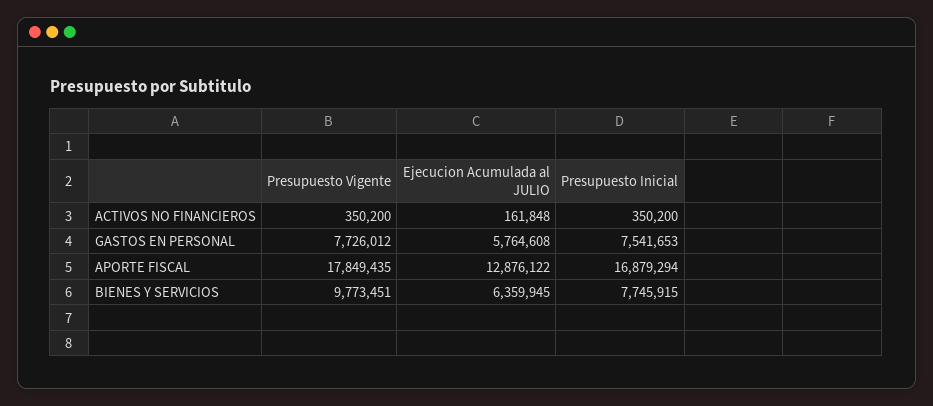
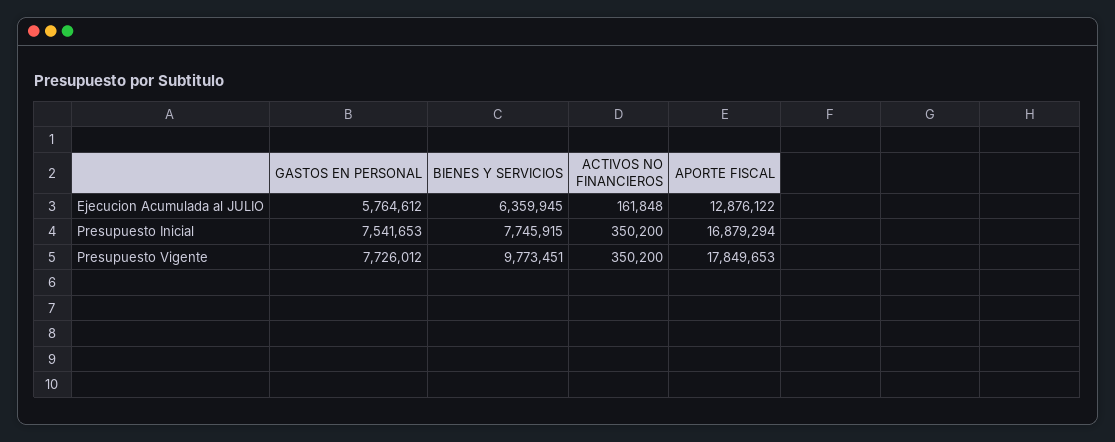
  {
    "Presupuesto Vigente": {
      "ACTIVOS NO FINANCIEROS": 350200,
      "GASTOS EN PERSONAL": 7726012,
-     "APORTE FISCAL": 17849435,
+     "APORTE FISCAL": 17849653,
      "BIENES Y SERVICIOS": 9773451
    },
    "Ejecucion Acumulada al JULIO": {
      "ACTIVOS NO FINANCIEROS": 161848,
-     "GASTOS EN PERSONAL": 5764608,
+     "GASTOS EN PERSONAL": 5764612,
      "APORTE FISCAL": 12876122,
      "BIENES Y SERVICIOS": 6359945
    },
    "Presupuesto Inicial": {
      "ACTIVOS NO FINANCIEROS": 350200,
      "GASTOS EN PERSONAL": 7541653,
      "APORTE FISCAL": 16879294,
      "BIENES Y SERVICIOS": 7745915
    }
  }

